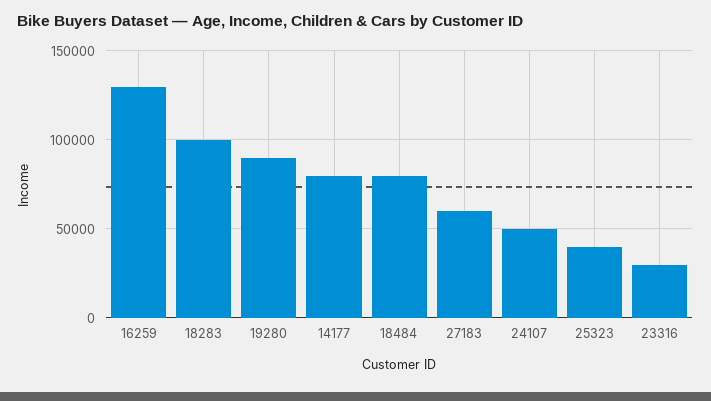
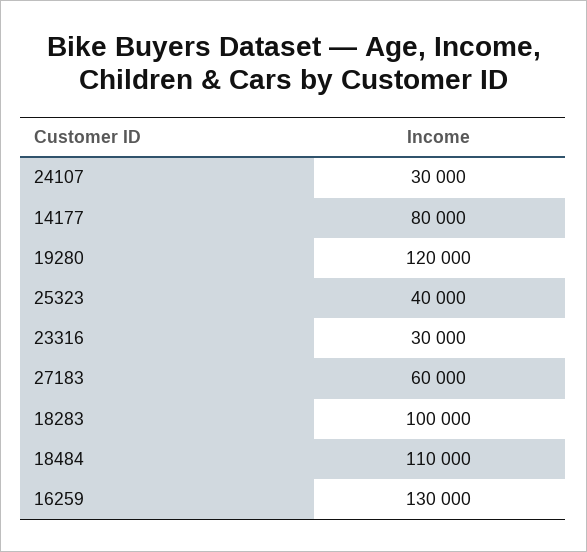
  {
    "16259": 130000,
    "18283": 100000,
-   "19280": 90000,
+   "19280": 120000,
    "14177": 80000,
-   "18484": 80000,
+   "18484": 110000,
    "27183": 60000,
-   "24107": 50000,
+   "24107": 30000,
    "25323": 40000,
    "23316": 30000
  }

